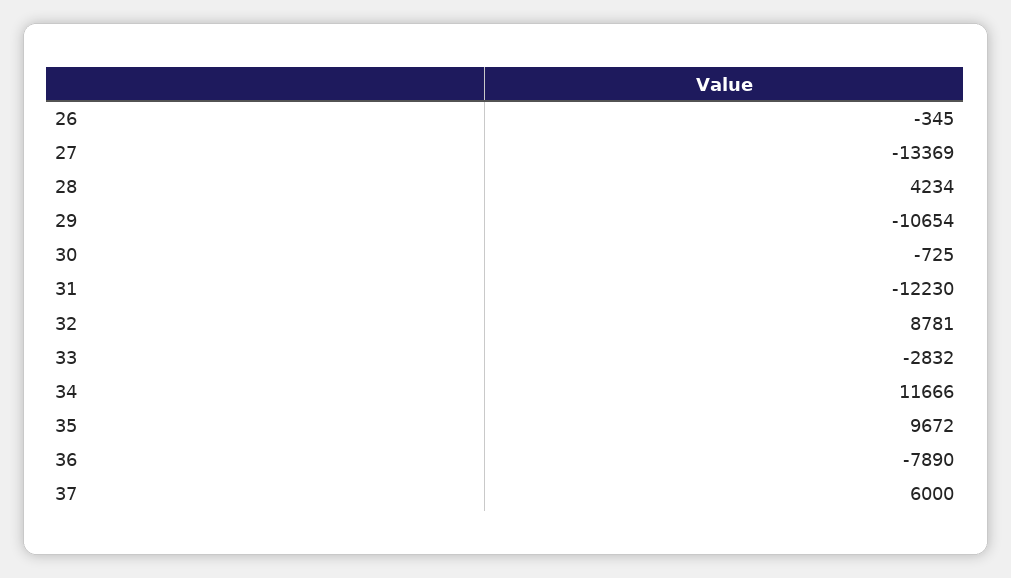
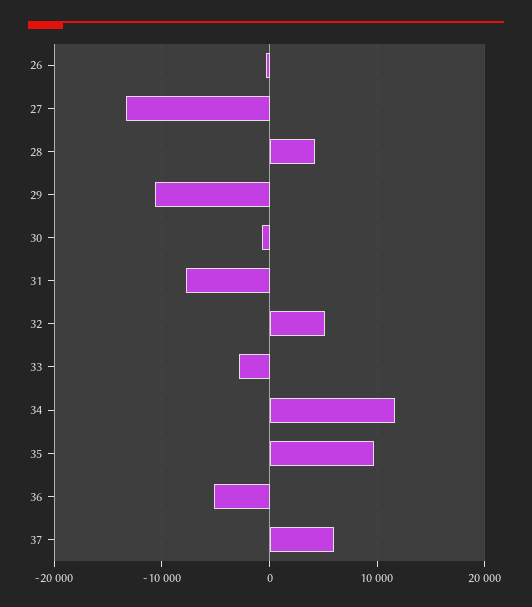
  {
    "26": -345,
    "27": -13369,
    "28": 4234,
    "29": -10654,
    "30": -725,
-   "31": -12230,
+   "31": -8000,
-   "32": 8781,
+   "32": 5000,
    "33": -2832,
    "34": 11666,
    "35": 9672,
-   "36": -7890,
+   "36": -5000,
    "37": 6000
  }

